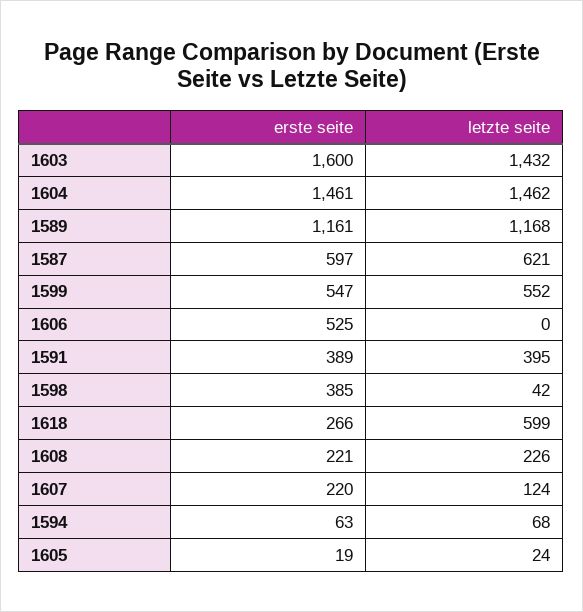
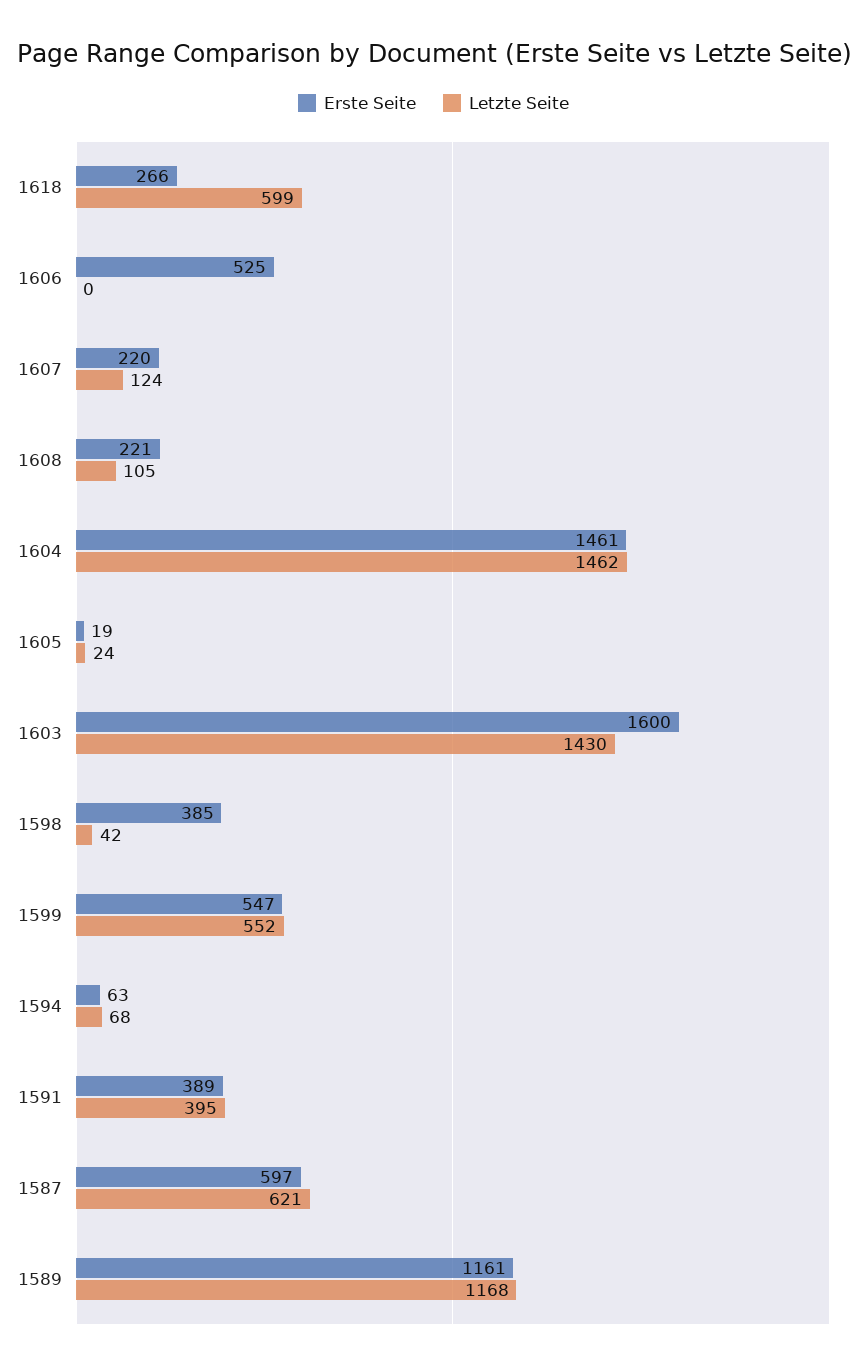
  {
    "erste seite": {
      "1603": 1600,
      "1604": 1461,
      "1589": 1161,
      "1587": 597,
      "1599": 547,
      "1606": 525,
      "1591": 389,
      "1598": 385,
      "1618": 266,
      "1608": 221,
      "1607": 220,
      "1594": 63,
      "1605": 19
    },
    "letzte seite": {
-     "1603": 1432,
+     "1603": 1430,
      "1604": 1462,
      "1589": 1168,
      "1587": 621,
      "1599": 552,
      "1606": 0,
      "1591": 395,
      "1598": 42,
      "1618": 599,
-     "1608": 226,
+     "1608": 105,
      "1607": 124,
      "1594": 68,
      "1605": 24
    }
  }

